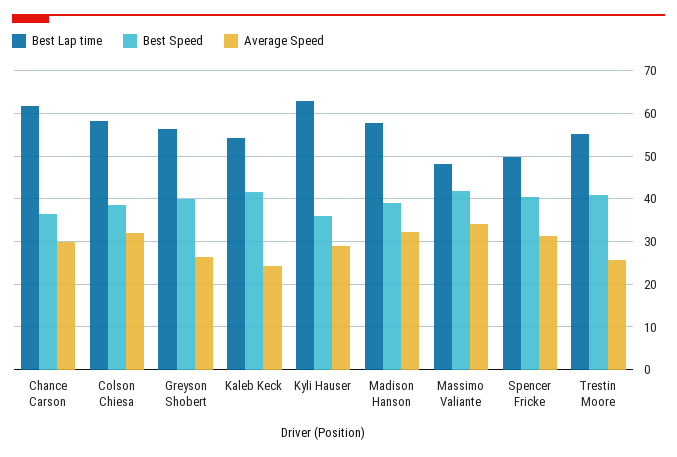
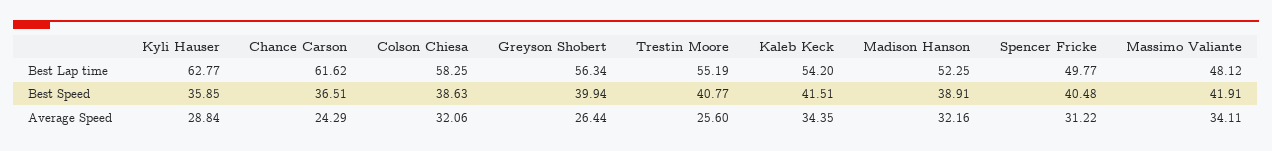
  {
    "Best Lap time": {
      "Chance Carson": 61.62,
      "Colson Chiesa": 58.25,
      "Greyson Shobert": 56.34,
      "Kaleb Keck": 54.2,
      "Kyli Hauser": 62.77,
-     "Madison Hanson": 58,
+     "Madison Hanson": 52.25,
      "Massimo Valiante": 48.12,
      "Spencer Fricke": 49.77,
      "Trestin Moore": 55.19
    },
    "Best Speed": {
      "Chance Carson": 36.51,
      "Colson Chiesa": 38.63,
      "Greyson Shobert": 39.94,
      "Kaleb Keck": 41.51,
      "Kyli Hauser": 35.85,
      "Madison Hanson": 38.91,
      "Massimo Valiante": 41.91,
      "Spencer Fricke": 40.48,
      "Trestin Moore": 40.77
    },
    "Average Speed": {
-     "Chance Carson": 30,
+     "Chance Carson": 24.29,
      "Colson Chiesa": 32.06,
      "Greyson Shobert": 26.44,
-     "Kaleb Keck": 24,
+     "Kaleb Keck": 34.35,
      "Kyli Hauser": 28.84,
      "Madison Hanson": 32.16,
      "Massimo Valiante": 34.11,
      "Spencer Fricke": 31.22,
      "Trestin Moore": 25.6
    }
  }

